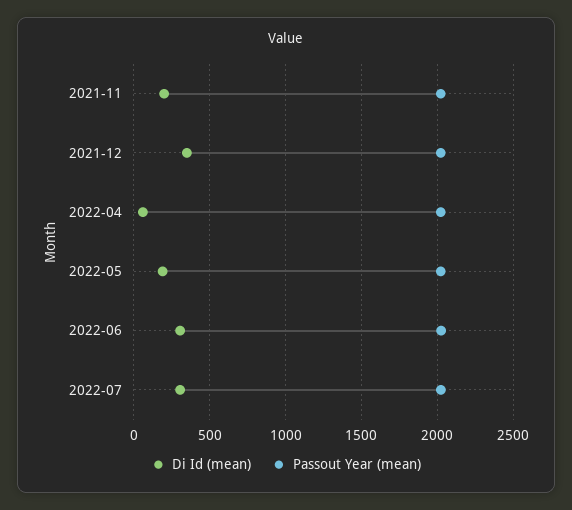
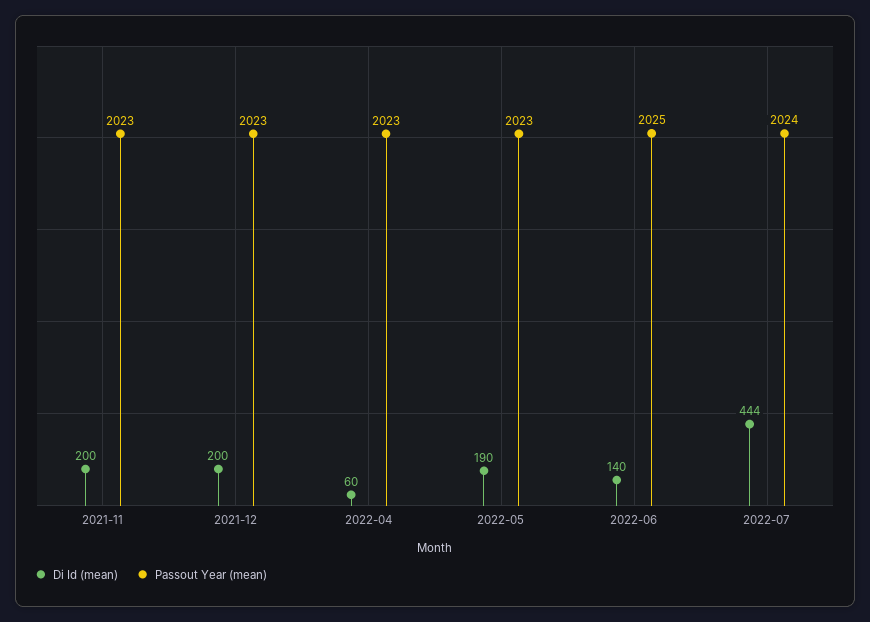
  {
    "Di Id (mean)": {
      "2021-11": 200,
-     "2021-12": 350,
+     "2021-12": 200,
      "2022-04": 60,
      "2022-05": 190,
-     "2022-06": 300,
+     "2022-06": 140,
-     "2022-07": 300
+     "2022-07": 444
    },
    "Passout Year (mean)": {
      "2021-11": 2023,
      "2021-12": 2023,
      "2022-04": 2023,
      "2022-05": 2023,
      "2022-06": 2025,
      "2022-07": 2024
    }
  }

